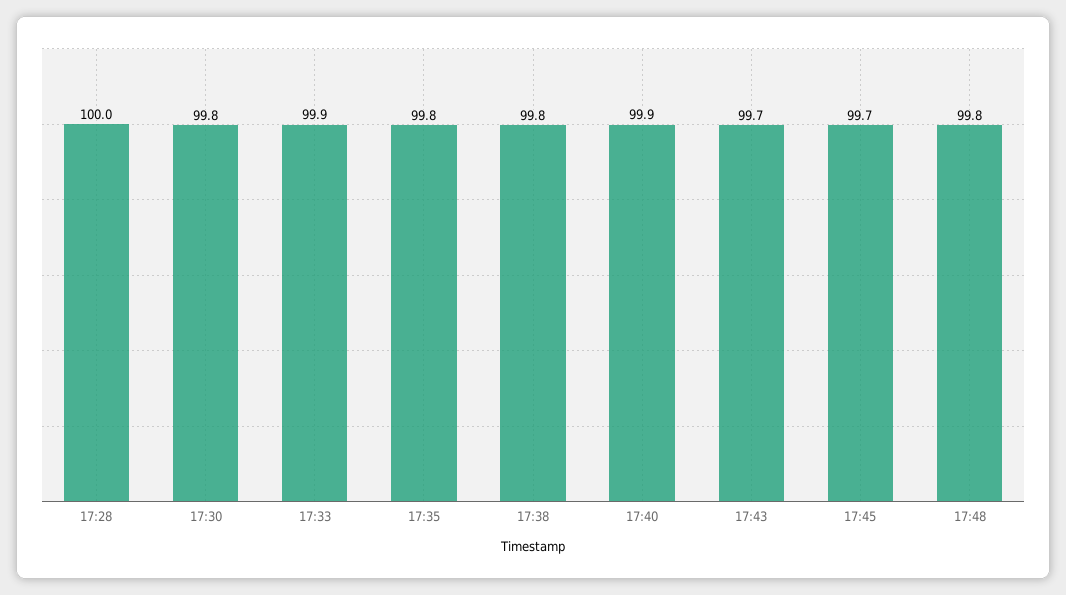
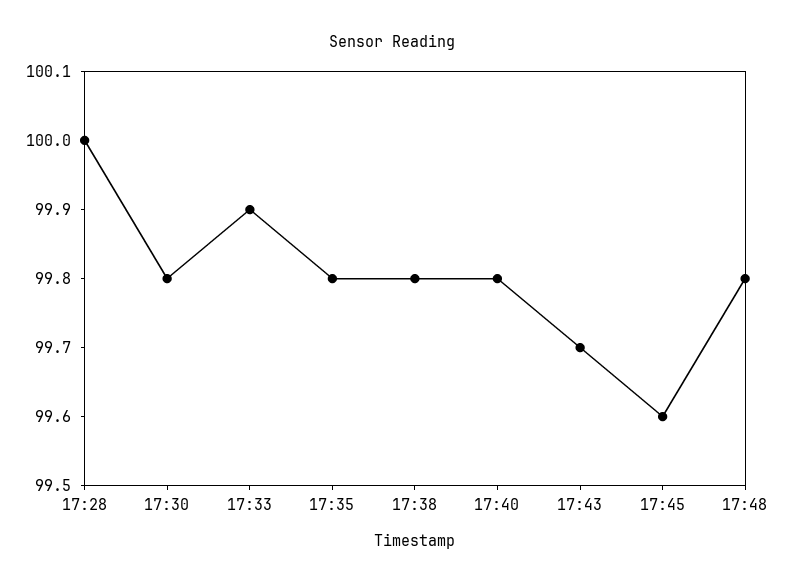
  {
    "17:28": 100,
    "17:30": 99.8,
    "17:33": 99.9,
    "17:35": 99.8,
    "17:38": 99.8,
-   "17:40": 99.9,
+   "17:40": 99.8,
    "17:43": 99.7,
-   "17:45": 99.7,
+   "17:45": 99.6,
    "17:48": 99.8
  }

